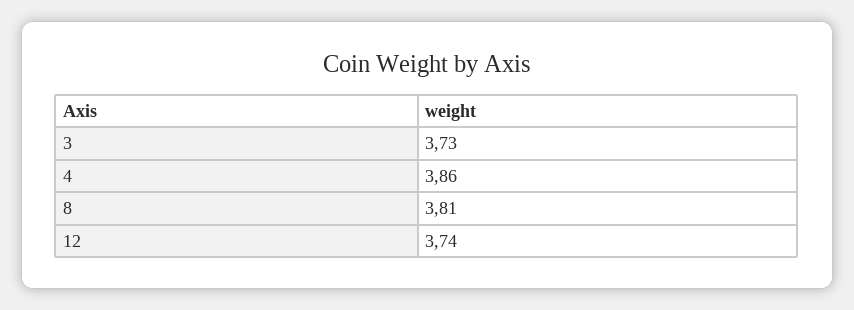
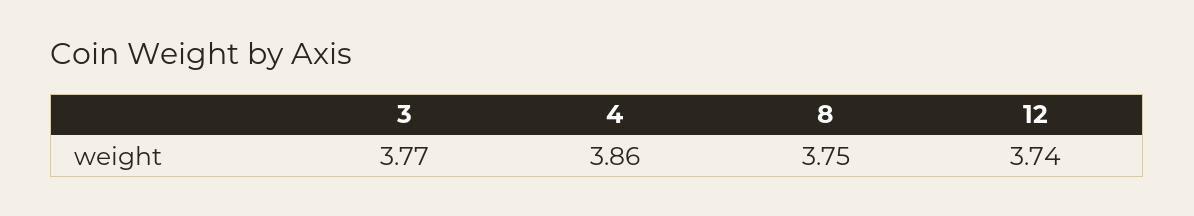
  {
-   "3": 3.73,
+   "3": 3.77,
    "4": 3.86,
-   "8": 3.81,
+   "8": 3.75,
    "12": 3.74
  }

